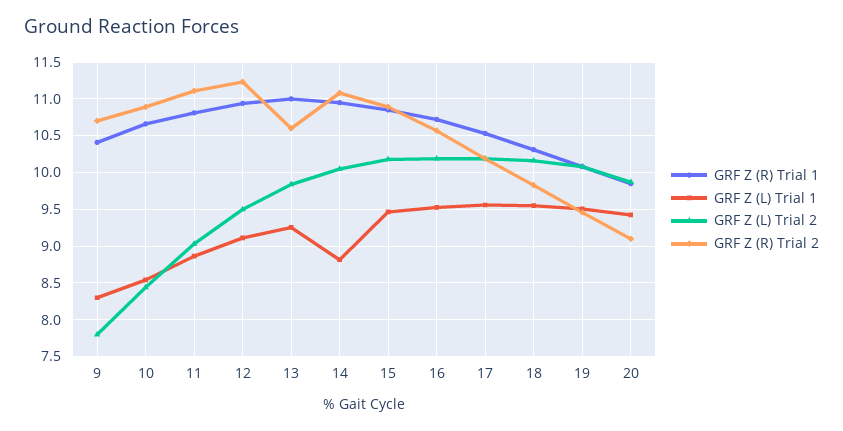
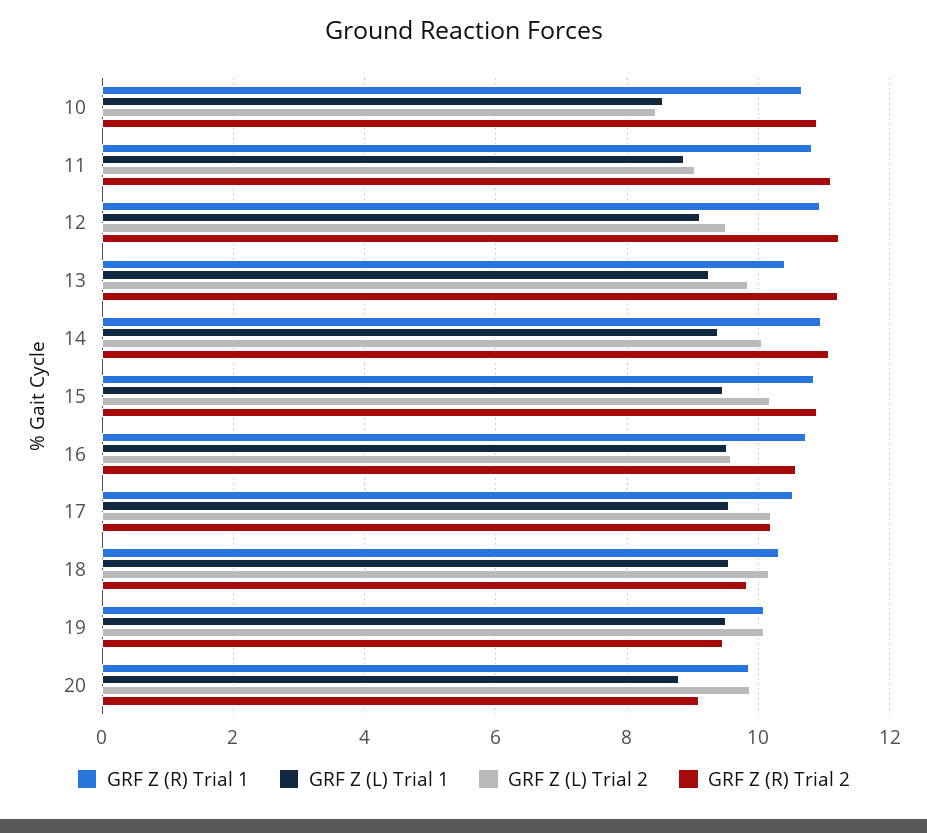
  {
    "GRF Z (R) Trial 1": {
-     "9": 10.4,
      "10": 10.7,
      "11": 10.8,
      "12": 10.9,
-     "13": 11,
+     "13": 10.4,
      "14": 11,
      "15": 10.9,
      "16": 10.7,
      "17": 10.5,
      "18": 10.3,
      "19": 10.1,
      "20": 9.9
    },
    "GRF Z (L) Trial 1": {
-     "9": 8.3,
      "10": 8.5,
      "11": 8.9,
      "12": 9.1,
      "13": 9.3,
-     "14": 8.8,
+     "14": 9.4,
      "15": 9.5,
      "16": 9.5,
      "17": 9.6,
      "18": 9.6,
      "19": 9.5,
-     "20": 9.4
+     "20": 8.8
    },
    "GRF Z (L) Trial 2": {
-     "9": 7.8,
      "10": 8.4,
      "11": 9,
      "12": 9.5,
      "13": 9.8,
      "14": 10.1,
      "15": 10.2,
-     "16": 10.2,
+     "16": 9.6,
      "17": 10.2,
      "18": 10.2,
      "19": 10.1,
      "20": 9.9
    },
    "GRF Z (R) Trial 2": {
-     "9": 10.7,
      "10": 10.9,
      "11": 11.1,
      "12": 11.2,
-     "13": 10.6,
+     "13": 11.2,
      "14": 11.1,
      "15": 10.9,
      "16": 10.6,
      "17": 10.2,
      "18": 9.8,
      "19": 9.5,
      "20": 9.1
    }
  }

